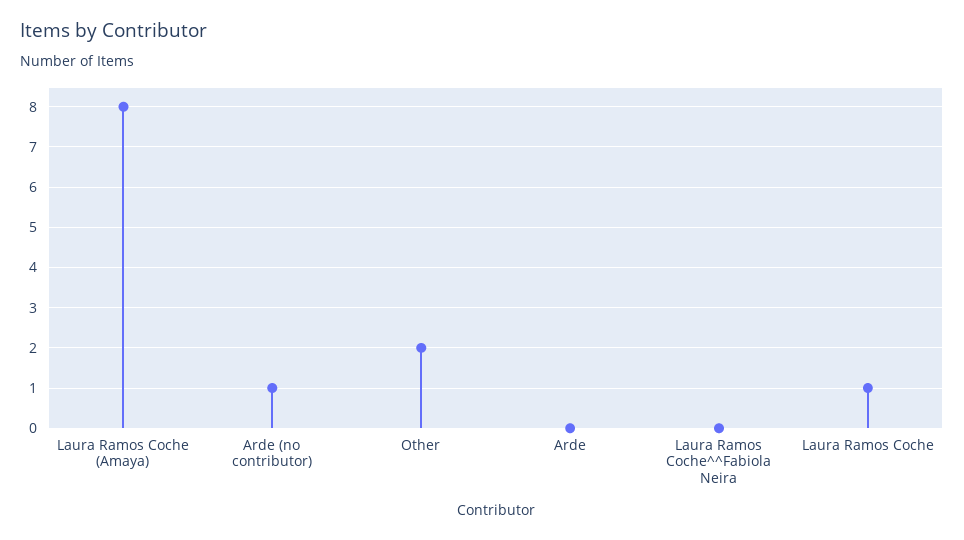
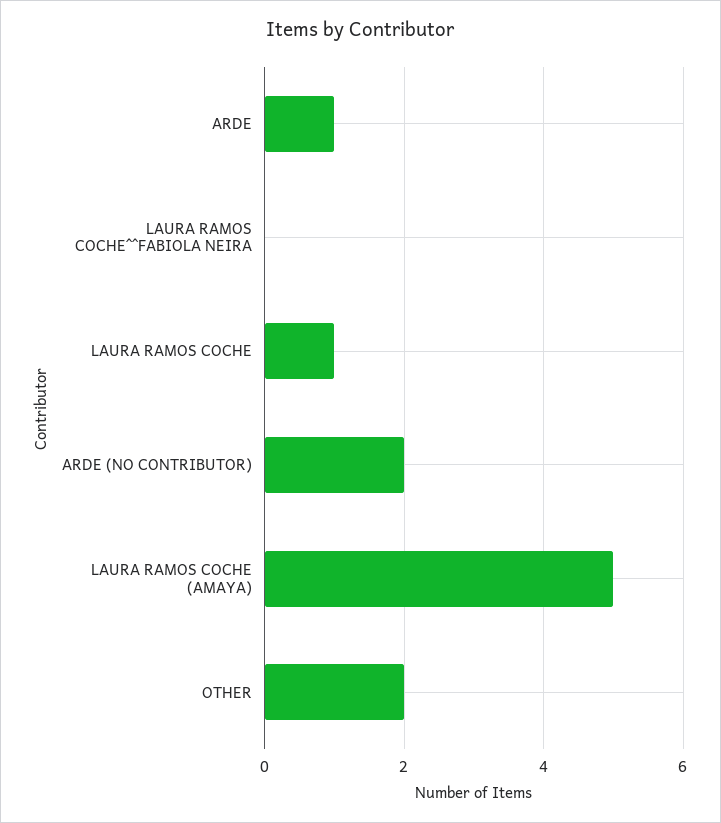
  {
-   "Laura Ramos Coche (Amaya)": 8,
+   "Laura Ramos Coche (Amaya)": 5,
-   "Arde (no contributor)": 1,
+   "Arde (no contributor)": 2,
    "Other": 2,
-   "Arde": 0,
+   "Arde": 1,
    "Laura Ramos Coche^^Fabiola Neira": 0,
    "Laura Ramos Coche": 1
  }

